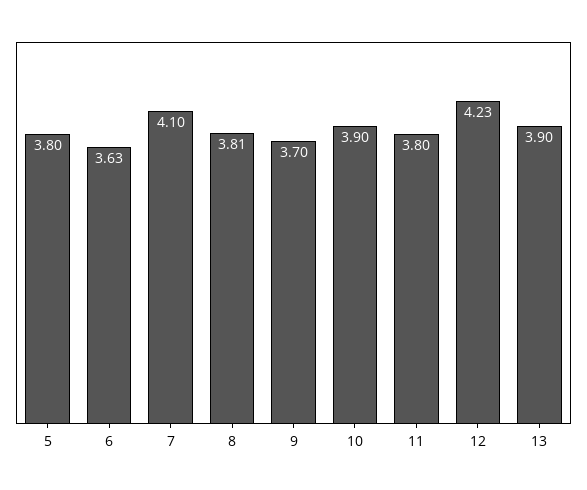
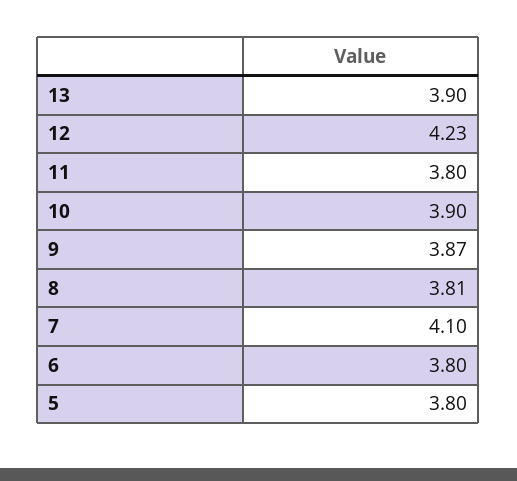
  {
    "5": 3.8,
-   "6": 3.63,
+   "6": 3.8,
    "7": 4.1,
    "8": 3.81,
-   "9": 3.7,
+   "9": 3.87,
    "10": 3.9,
    "11": 3.8,
    "12": 4.23,
    "13": 3.9
  }

